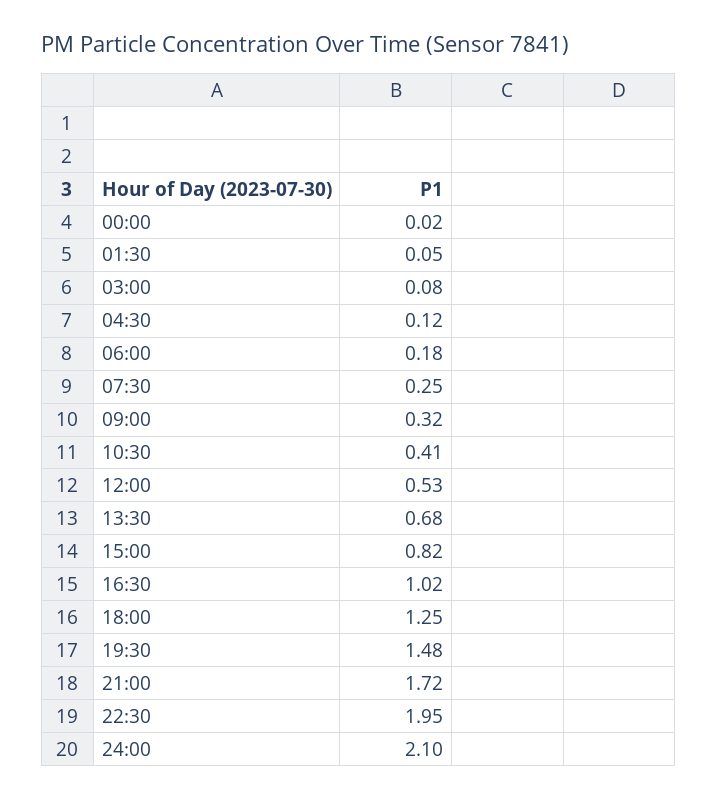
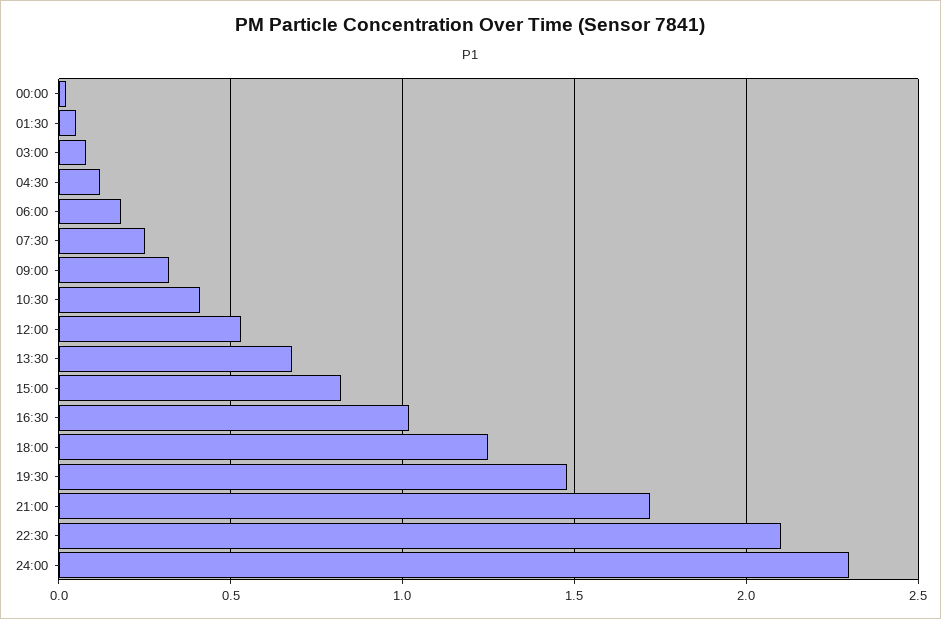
  {
    "00:00": 0.02,
    "01:30": 0.05,
    "03:00": 0.08,
    "04:30": 0.12,
    "06:00": 0.18,
    "07:30": 0.25,
    "09:00": 0.32,
    "10:30": 0.41,
    "12:00": 0.53,
    "13:30": 0.68,
    "15:00": 0.82,
    "16:30": 1.02,
    "18:00": 1.25,
    "19:30": 1.48,
    "21:00": 1.72,
-   "22:30": 1.95,
+   "22:30": 2.1,
-   "24:00": 2.1
+   "24:00": 2.3
  }

